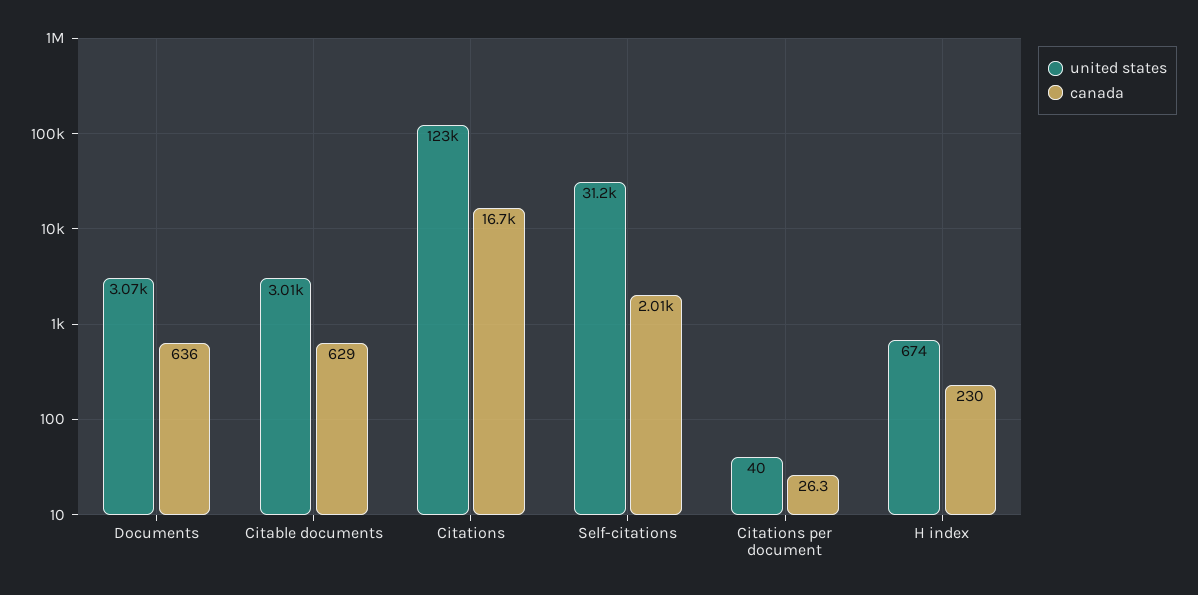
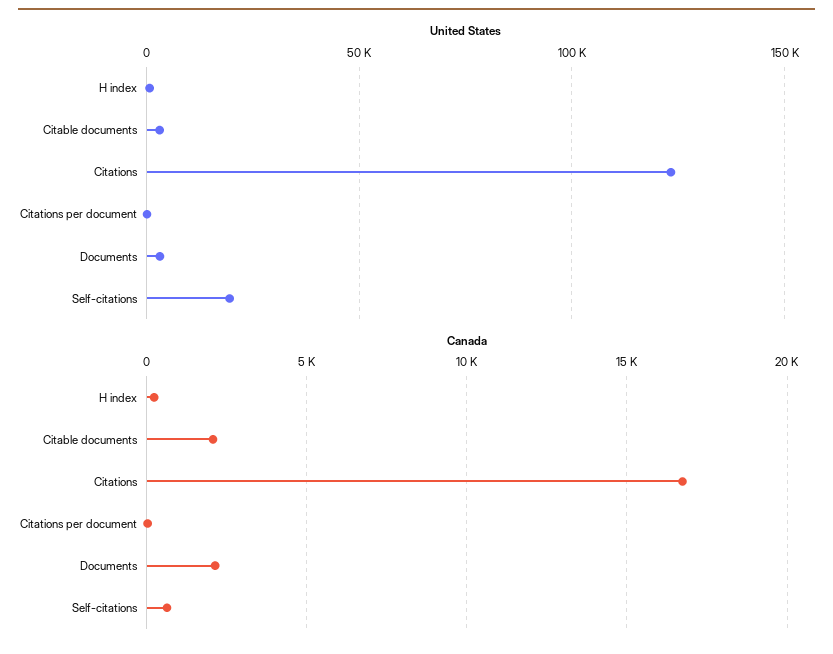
  {
    "united states": {
      "Documents": 3070,
      "Citable documents": 3010,
      "Citations": 123000,
-     "Self-citations": 31200,
+     "Self-citations": 20000,
      "Citations per document": 40,
      "H index": 674
    },
    "canada": {
-     "Documents": 636,
+     "Documents": 2000,
-     "Citable documents": 629,
+     "Citable documents": 2000,
      "Citations": 16700,
-     "Self-citations": 2010,
+     "Self-citations": 500,
      "Citations per document": 26.3,
      "H index": 230
    }
  }

